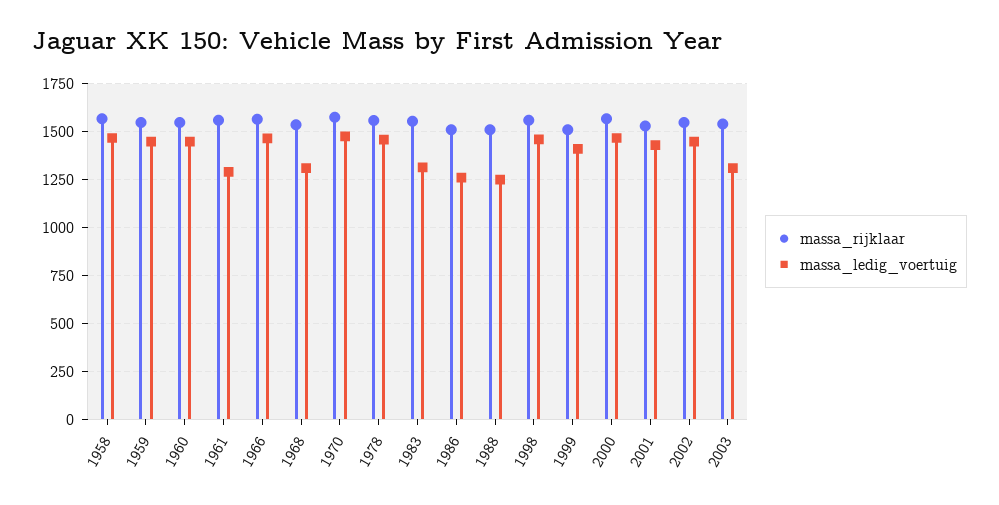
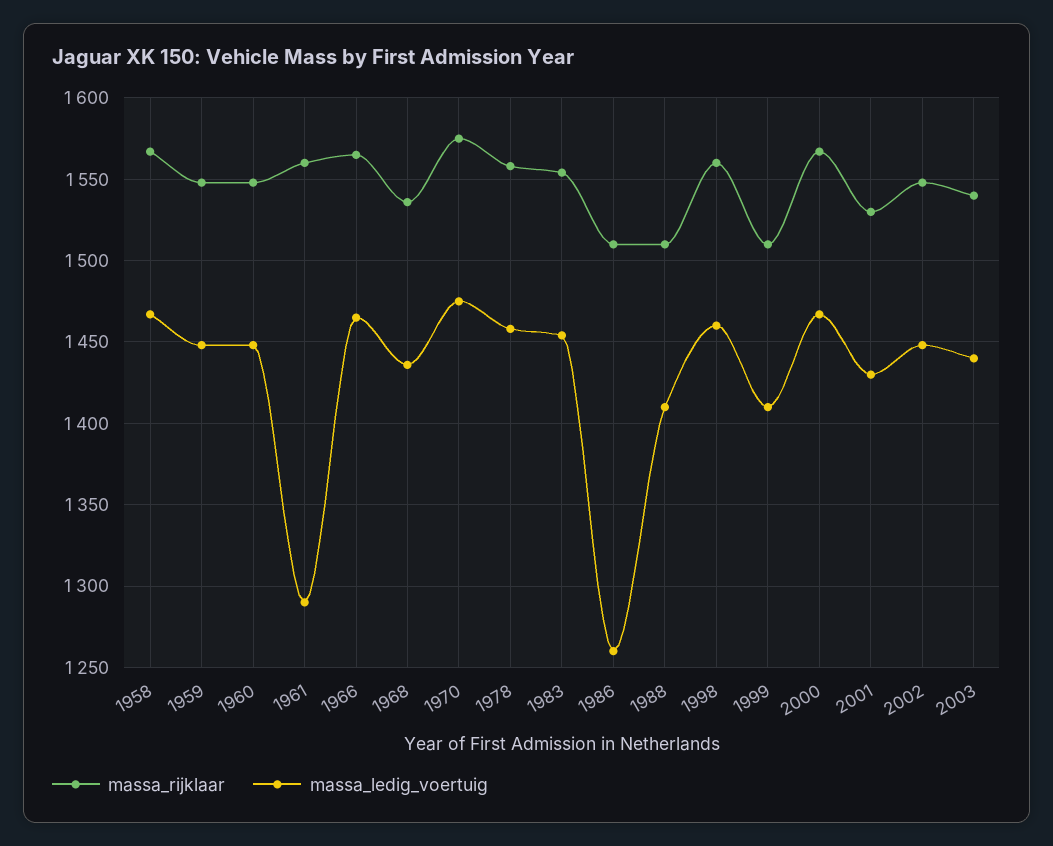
  {
    "massa_rijklaar": {
      "1958": 1565,
      "1959": 1550,
      "1960": 1550,
      "1961": 1560,
      "1966": 1565,
      "1968": 1535,
      "1970": 1575,
      "1978": 1560,
      "1983": 1555,
      "1986": 1510,
      "1988": 1510,
      "1998": 1560,
      "1999": 1510,
      "2000": 1565,
      "2001": 1530,
      "2002": 1550,
      "2003": 1540
    },
    "massa_ledig_voertuig": {
      "1958": 1465,
      "1959": 1450,
      "1960": 1450,
      "1961": 1290,
      "1966": 1465,
-     "1968": 1300,
+     "1968": 1435,
      "1970": 1475,
      "1978": 1460,
-     "1983": 1300,
+     "1983": 1455,
      "1986": 1260,
-     "1988": 1250,
+     "1988": 1410,
      "1998": 1460,
      "1999": 1410,
      "2000": 1465,
      "2001": 1430,
      "2002": 1450,
-     "2003": 1300
+     "2003": 1440
    }
  }

